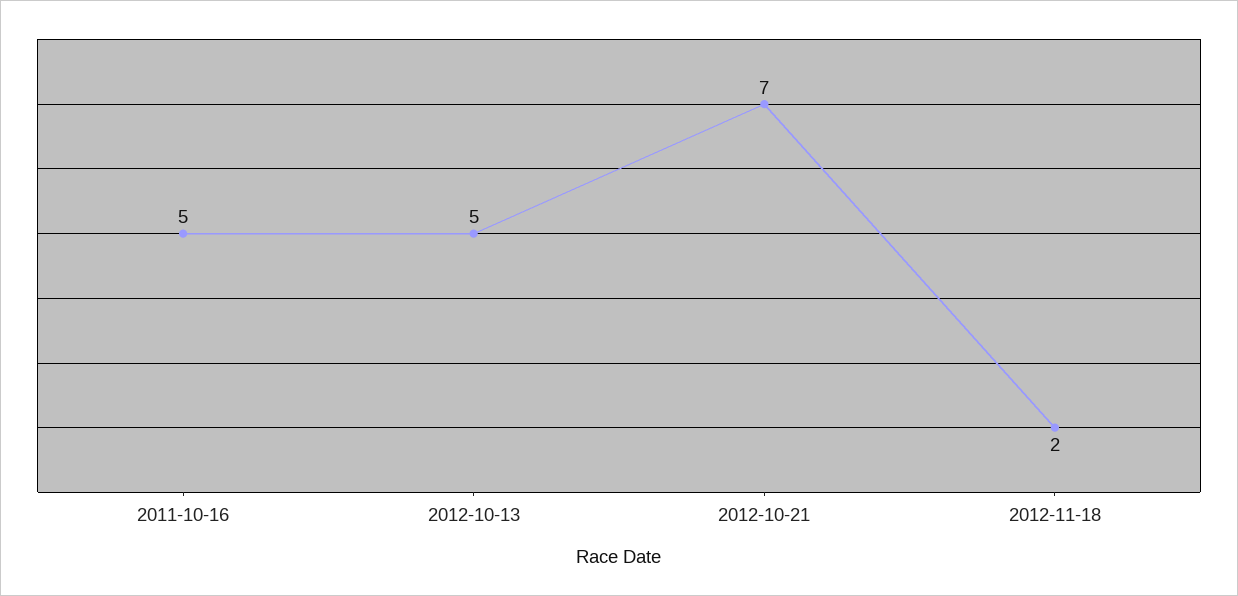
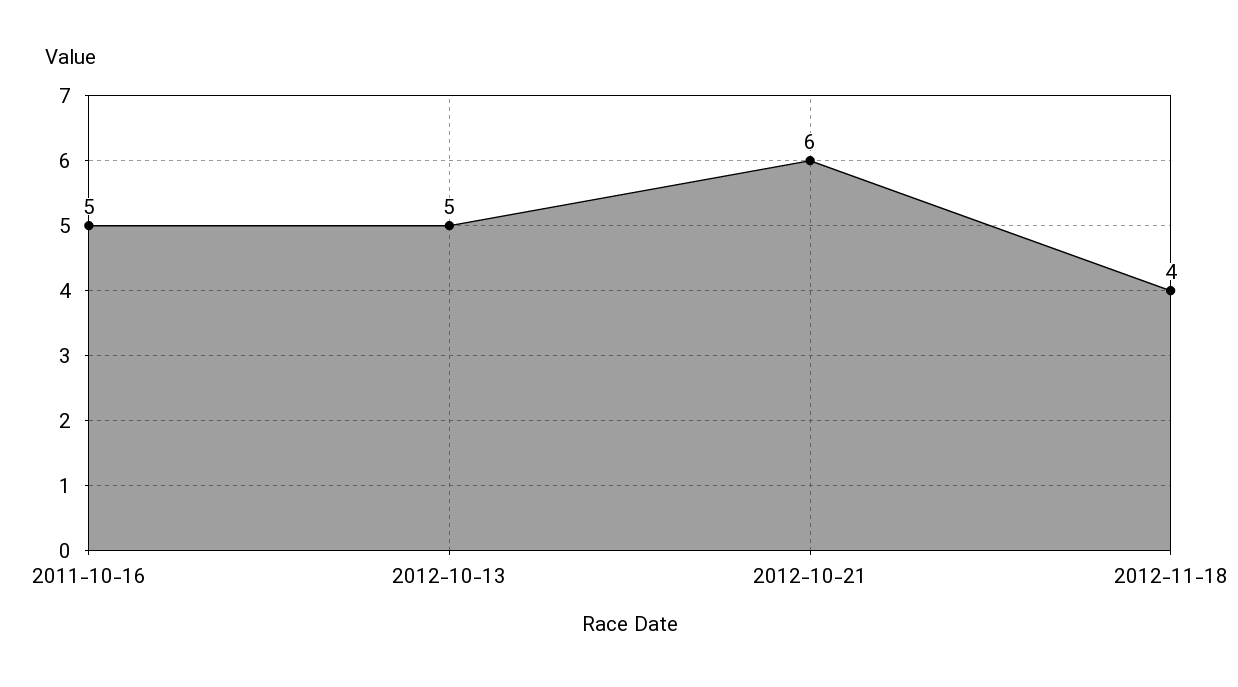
  {
    "2011-10-16": 5,
    "2012-10-13": 5,
-   "2012-10-21": 7,
+   "2012-10-21": 6,
-   "2012-11-18": 2
+   "2012-11-18": 4
  }

